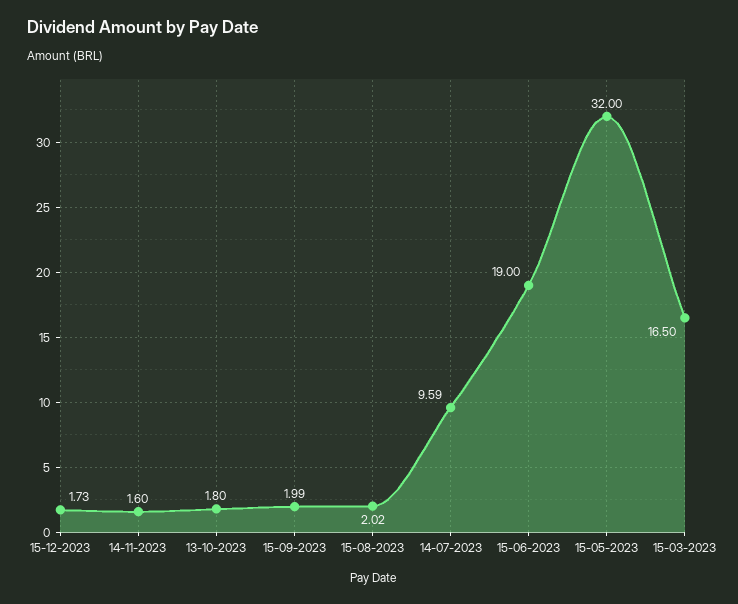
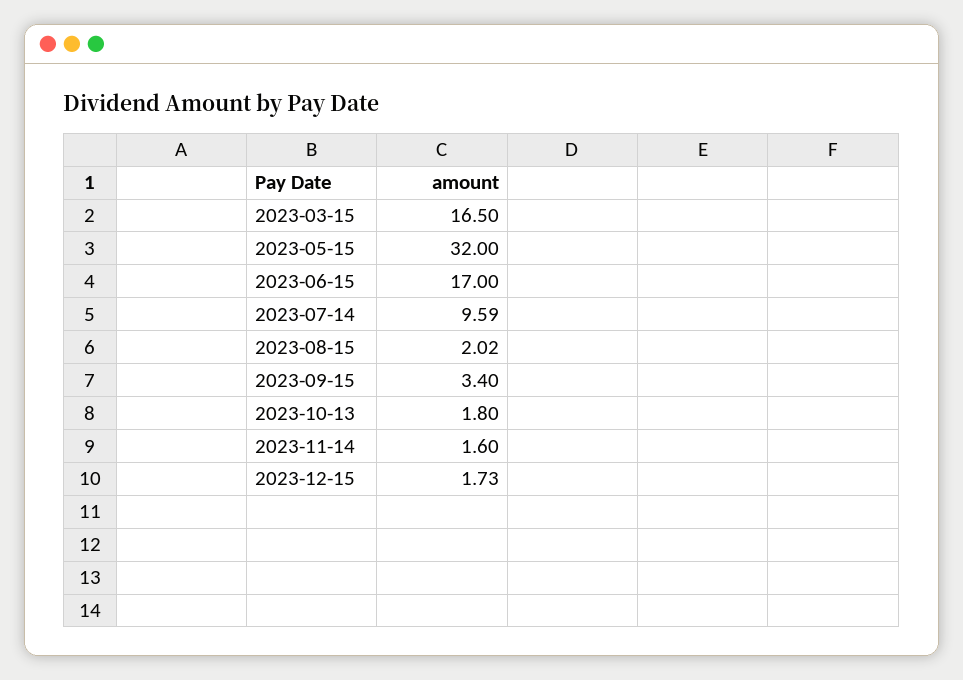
  {
    "15-12-2023": 1.73,
    "14-11-2023": 1.6,
    "13-10-2023": 1.8,
-   "15-09-2023": 1.99,
+   "15-09-2023": 3.4,
    "15-08-2023": 2.02,
    "14-07-2023": 9.59,
-   "15-06-2023": 19,
+   "15-06-2023": 17,
    "15-05-2023": 32,
    "15-03-2023": 16.5
  }

